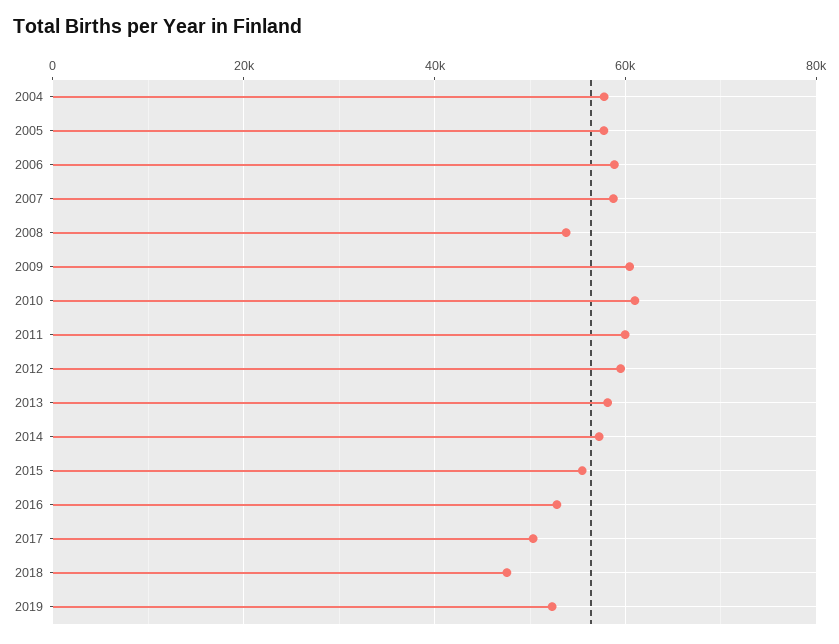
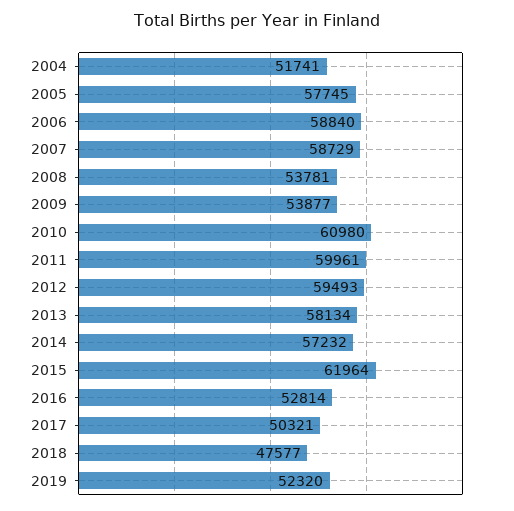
  {
-   "2004": 58000,
+   "2004": 51741,
    "2005": 57745,
    "2006": 58840,
    "2007": 58729,
    "2008": 53781,
-   "2009": 60000,
+   "2009": 53877,
    "2010": 60980,
    "2011": 59961,
    "2012": 59493,
    "2013": 58134,
    "2014": 57232,
-   "2015": 56000,
+   "2015": 61964,
    "2016": 52814,
    "2017": 50321,
    "2018": 47577,
    "2019": 52320
  }

